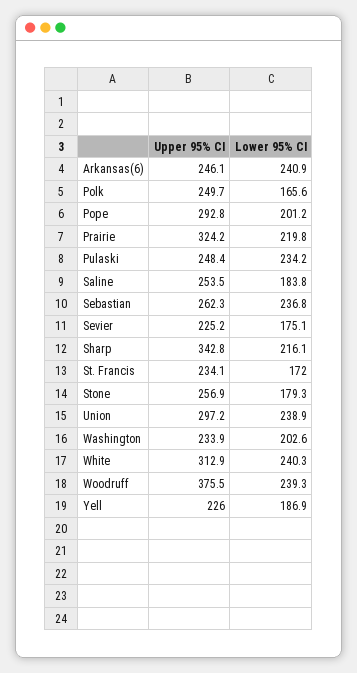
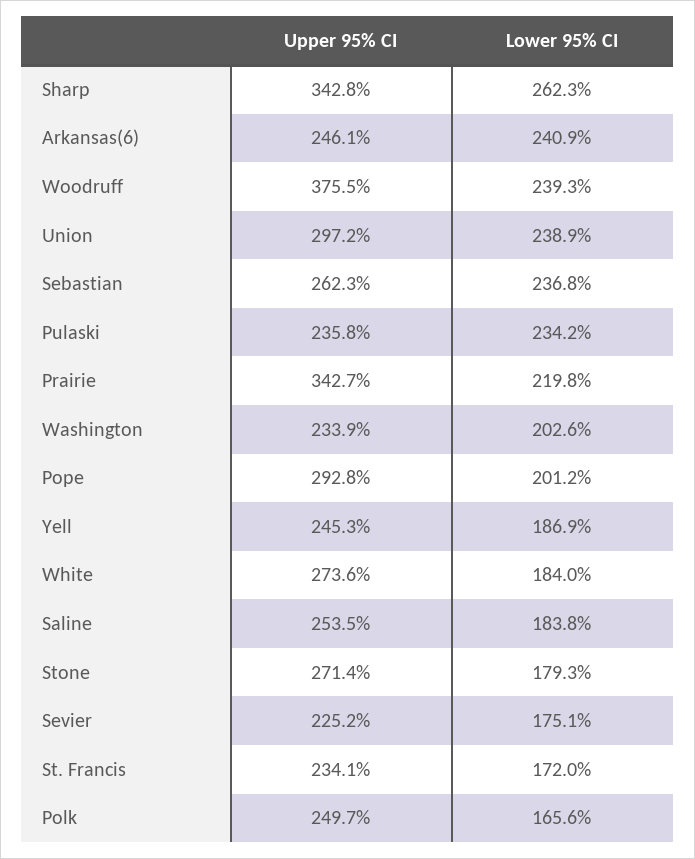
  {
    "Upper 95% CI": {
      "Arkansas(6)": 246.1,
      "Polk": 249.7,
      "Pope": 292.8,
-     "Prairie": 324.2,
+     "Prairie": 342.7,
-     "Pulaski": 248.4,
+     "Pulaski": 235.8,
      "Saline": 253.5,
      "Sebastian": 262.3,
      "Sevier": 225.2,
      "Sharp": 342.8,
      "St. Francis": 234.1,
-     "Stone": 256.9,
+     "Stone": 271.4,
      "Union": 297.2,
      "Washington": 233.9,
-     "White": 312.9,
+     "White": 273.6,
      "Woodruff": 375.5,
-     "Yell": 226
+     "Yell": 245.3
    },
    "Lower 95% CI": {
      "Arkansas(6)": 240.9,
      "Polk": 165.6,
      "Pope": 201.2,
      "Prairie": 219.8,
      "Pulaski": 234.2,
      "Saline": 183.8,
      "Sebastian": 236.8,
      "Sevier": 175.1,
-     "Sharp": 216.1,
+     "Sharp": 262.3,
      "St. Francis": 172,
      "Stone": 179.3,
      "Union": 238.9,
      "Washington": 202.6,
-     "White": 240.3,
+     "White": 184,
      "Woodruff": 239.3,
      "Yell": 186.9
    }
  }

